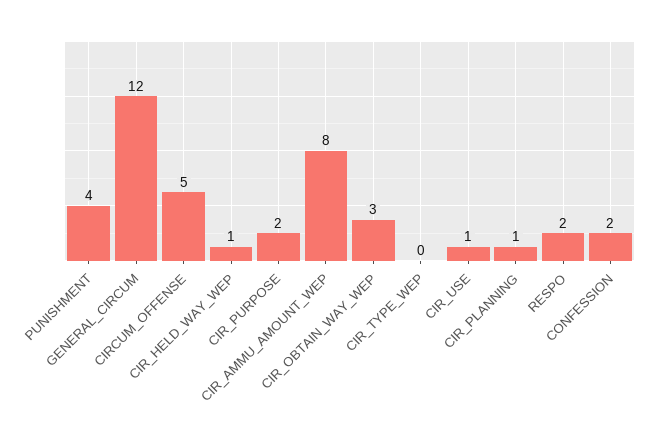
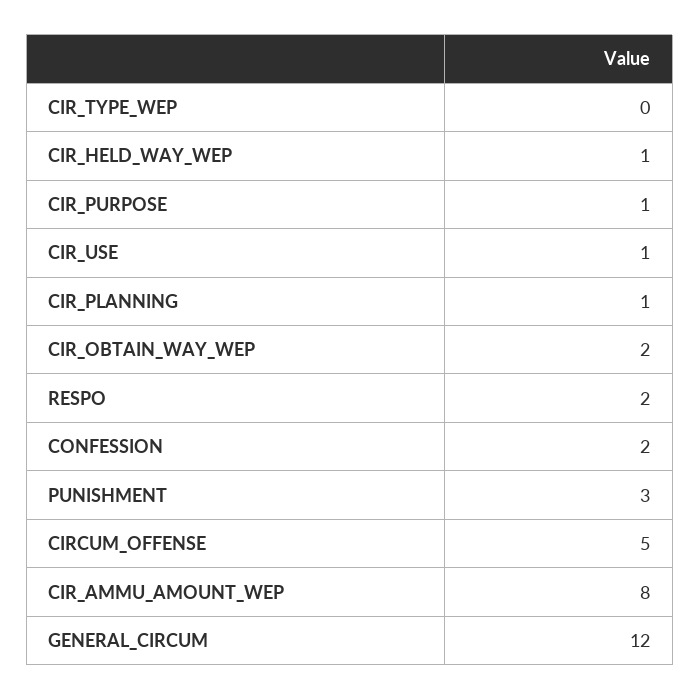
  {
-   "PUNISHMENT": 4,
+   "PUNISHMENT": 3,
    "GENERAL_CIRCUM": 12,
    "CIRCUM_OFFENSE": 5,
    "CIR_HELD_WAY_WEP": 1,
-   "CIR_PURPOSE": 2,
+   "CIR_PURPOSE": 1,
    "CIR_AMMU_AMOUNT_WEP": 8,
-   "CIR_OBTAIN_WAY_WEP": 3,
+   "CIR_OBTAIN_WAY_WEP": 2,
    "CIR_TYPE_WEP": 0,
    "CIR_USE": 1,
    "CIR_PLANNING": 1,
    "RESPO": 2,
    "CONFESSION": 2
  }

